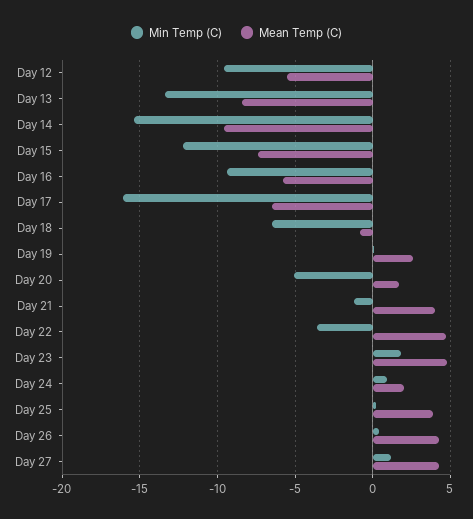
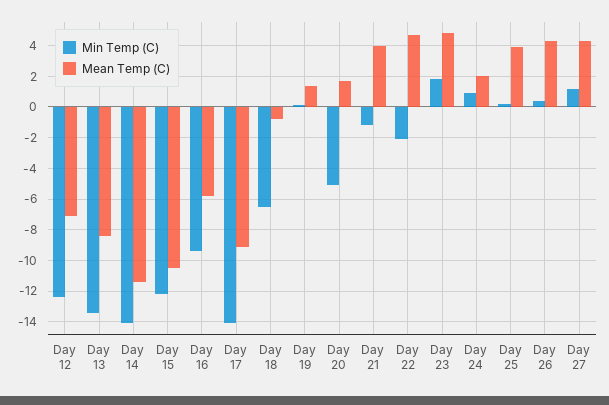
  {
    "Min Temp (C)": {
-     "Day 12": -9.5,
+     "Day 12": -12.5,
      "Day 13": -13.5,
-     "Day 14": -15.5,
+     "Day 14": -14,
      "Day 15": -12,
      "Day 16": -9.5,
-     "Day 17": -16,
+     "Day 17": -14,
      "Day 18": -6.5,
      "Day 19": 0,
      "Day 20": -5,
      "Day 21": -1,
-     "Day 22": -3.5,
+     "Day 22": -2,
      "Day 23": 2,
      "Day 24": 1,
      "Day 25": 0,
      "Day 26": 0.5,
      "Day 27": 1
    },
    "Mean Temp (C)": {
-     "Day 12": -5.5,
+     "Day 12": -7,
      "Day 13": -8.5,
-     "Day 14": -9.5,
+     "Day 14": -11.5,
-     "Day 15": -7.5,
+     "Day 15": -10.5,
      "Day 16": -6,
-     "Day 17": -6.5,
+     "Day 17": -9,
      "Day 18": -1,
-     "Day 19": 2.5,
+     "Day 19": 1.5,
      "Day 20": 1.5,
      "Day 21": 4,
      "Day 22": 4.5,
      "Day 23": 5,
      "Day 24": 2,
      "Day 25": 4,
      "Day 26": 4.5,
      "Day 27": 4.5
    }
  }

